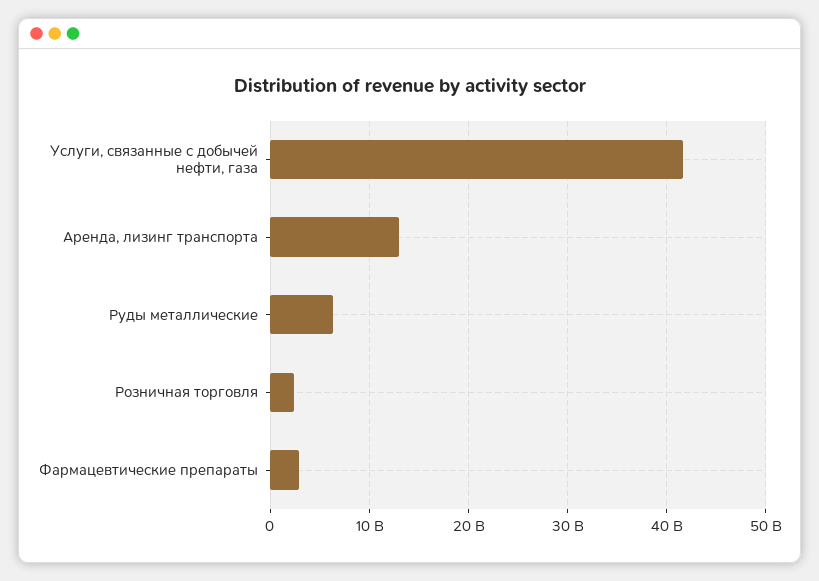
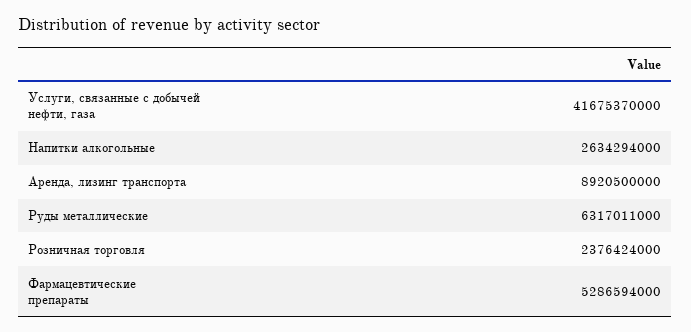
  {
    "Услуги, связанные с добычей нефти, газа": 41675370000,
-   "Аренда, лизинг транспорта": 13000000000,
+   "Аренда, лизинг транспорта": 8920500000,
    "Руды металлические": 6317011000,
    "Розничная торговля": 2376424000,
-   "Фармацевтические препараты": 3000000000
+   "Фармацевтические препараты": 5286594000,
+   "Напитки алкогольные": 2634294000
  }

